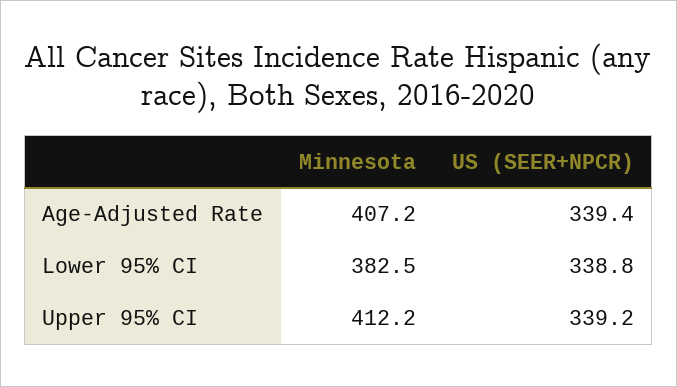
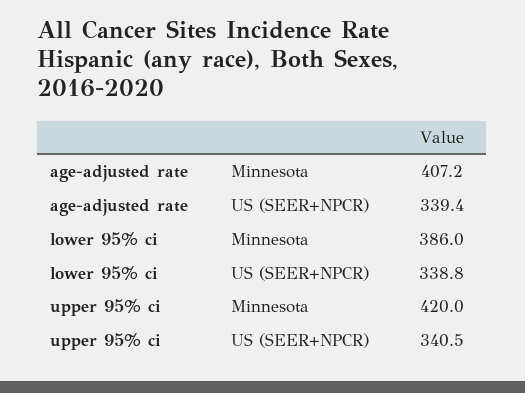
  {
    "Minnesota": {
      "Age-Adjusted Rate": 407.2,
-     "Lower 95% CI": 382.5,
+     "Lower 95% CI": 386,
-     "Upper 95% CI": 412.2
+     "Upper 95% CI": 420
    },
    "US (SEER+NPCR)": {
      "Age-Adjusted Rate": 339.4,
      "Lower 95% CI": 338.8,
-     "Upper 95% CI": 339.2
+     "Upper 95% CI": 340.5
    }
  }

